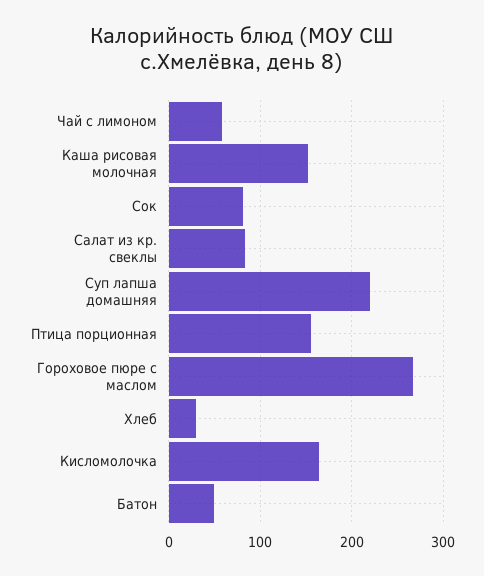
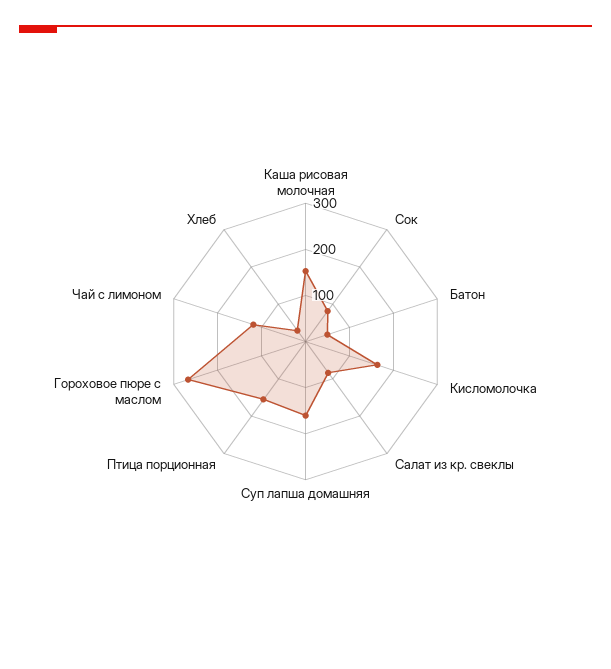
  {
-   "Чай с лимоном": 60,
+   "Чай с лимоном": 120,
    "Каша рисовая молочная": 150,
    "Сок": 80,
    "Салат из кр. свеклы": 80,
-   "Суп лапша домашняя": 220,
+   "Суп лапша домашняя": 160,
    "Птица порционная": 160,
    "Гороховое пюре с маслом": 270,
    "Хлеб": 30,
    "Кисломолочка": 160,
    "Батон": 50
  }

